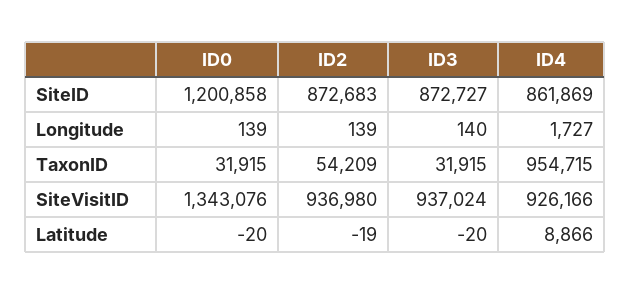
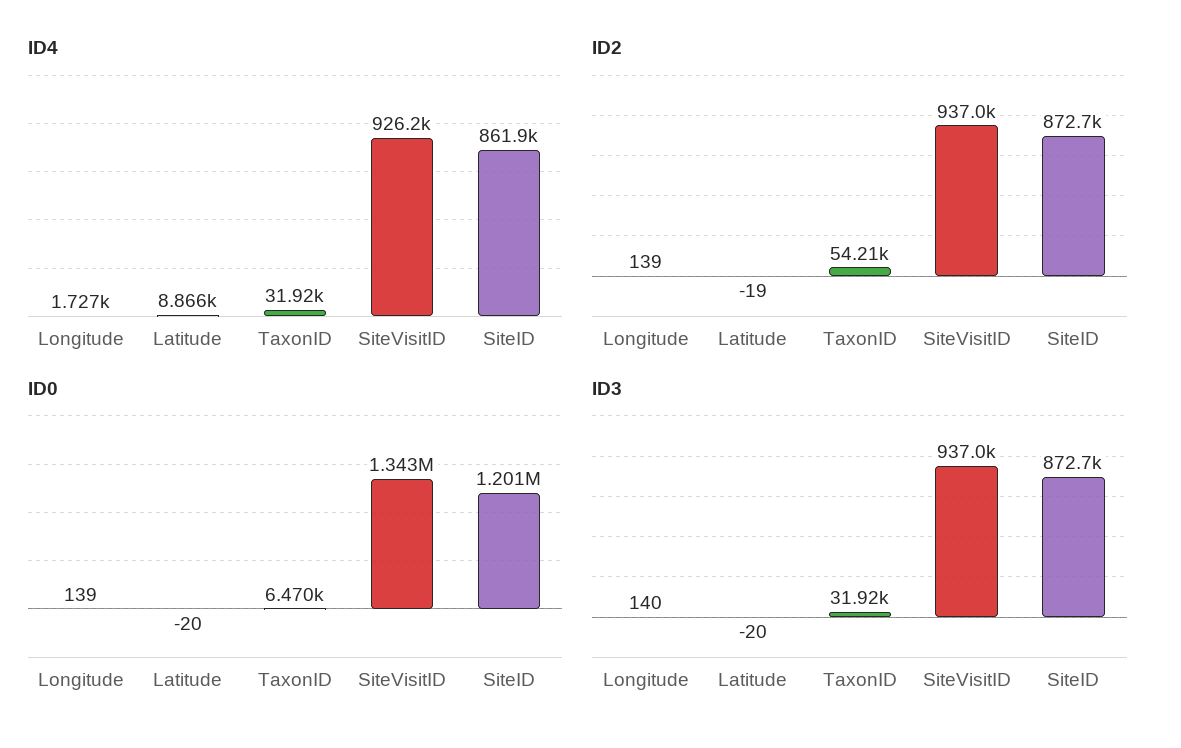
  {
    "ID0": {
      "SiteID": 1200858,
      "Longitude": 139,
-     "TaxonID": 31915,
+     "TaxonID": 6470,
      "SiteVisitID": 1343076,
      "Latitude": -20
    },
    "ID2": {
      "SiteID": 872683,
      "Longitude": 139,
      "TaxonID": 54209,
      "SiteVisitID": 936980,
      "Latitude": -19
    },
    "ID3": {
      "SiteID": 872727,
      "Longitude": 140,
      "TaxonID": 31915,
      "SiteVisitID": 937024,
      "Latitude": -20
    },
    "ID4": {
      "SiteID": 861869,
      "Longitude": 1727,
-     "TaxonID": 954715,
+     "TaxonID": 31920,
      "SiteVisitID": 926166,
      "Latitude": 8866
    }
  }

